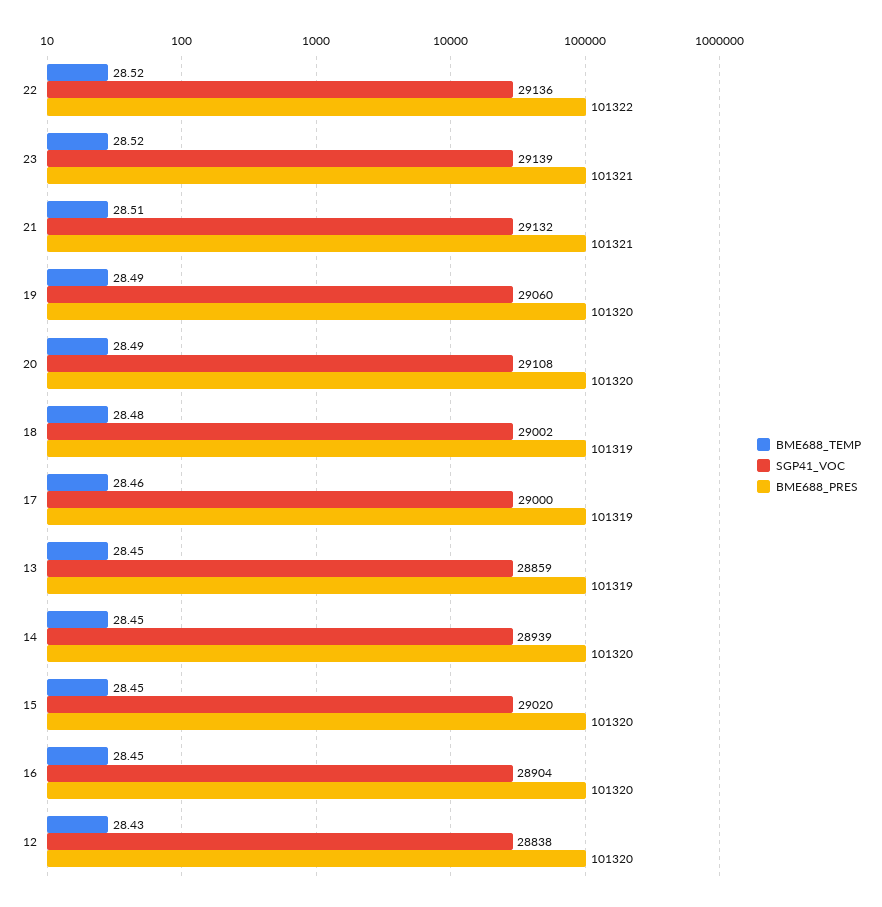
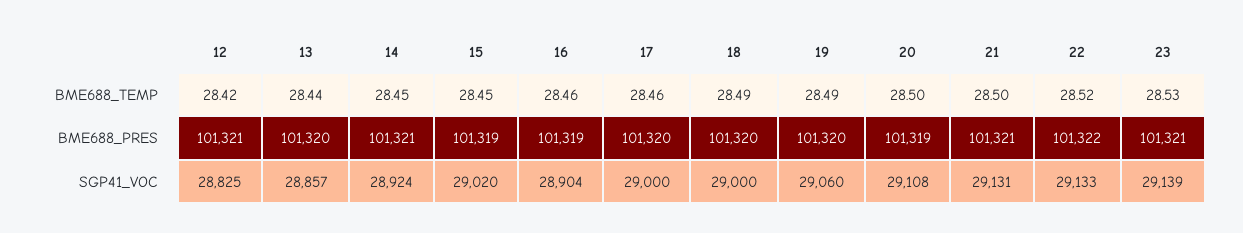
  {
    "BME688_TEMP": {
      "22": 28.52,
-     "23": 28.52,
+     "23": 28.53,
-     "21": 28.51,
+     "21": 28.5,
      "19": 28.49,
-     "20": 28.49,
+     "20": 28.5,
-     "18": 28.48,
+     "18": 28.49,
      "17": 28.46,
-     "13": 28.45,
+     "13": 28.44,
      "14": 28.45,
      "15": 28.45,
-     "16": 28.45,
+     "16": 28.46,
-     "12": 28.43
+     "12": 28.42
    },
    "SGP41_VOC": {
-     "22": 29136,
+     "22": 29133,
      "23": 29139,
-     "21": 29132,
+     "21": 29131,
      "19": 29060,
      "20": 29108,
-     "18": 29002,
+     "18": 29000,
      "17": 29000,
-     "13": 28859,
+     "13": 28857,
-     "14": 28939,
+     "14": 28924,
      "15": 29020,
      "16": 28904,
-     "12": 28838
+     "12": 28825
    },
    "BME688_PRES": {
      "22": 101322,
      "23": 101321,
      "21": 101321,
      "19": 101320,
-     "20": 101320,
+     "20": 101319,
-     "18": 101319,
+     "18": 101320,
-     "17": 101319,
+     "17": 101320,
-     "13": 101319,
+     "13": 101320,
-     "14": 101320,
+     "14": 101321,
-     "15": 101320,
+     "15": 101319,
-     "16": 101320,
+     "16": 101319,
-     "12": 101320
+     "12": 101321
    }
  }

